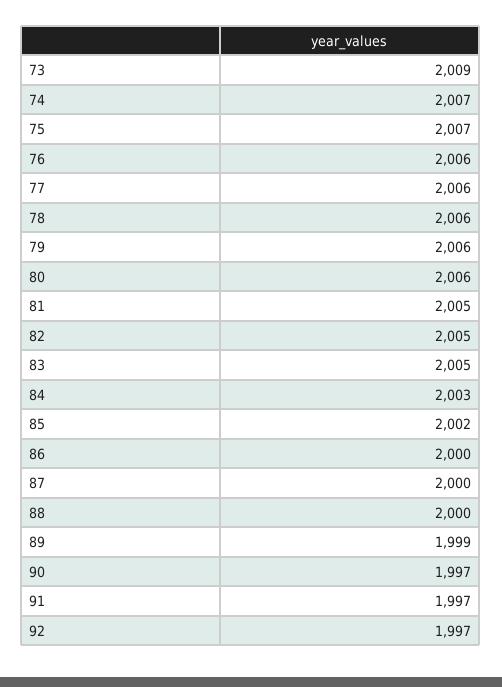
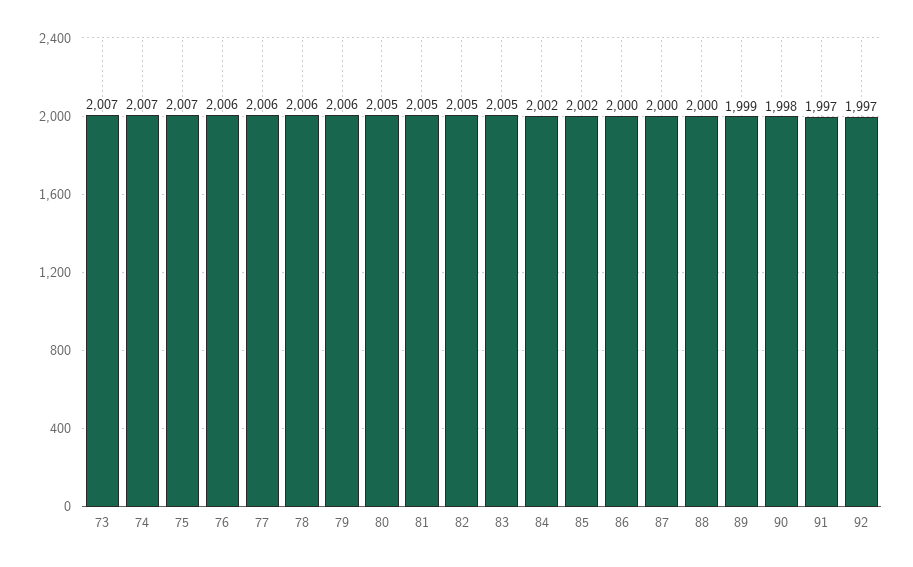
  {
-   "73": 2009,
+   "73": 2007,
    "74": 2007,
    "75": 2007,
    "76": 2006,
    "77": 2006,
    "78": 2006,
    "79": 2006,
-   "80": 2006,
+   "80": 2005,
    "81": 2005,
    "82": 2005,
    "83": 2005,
-   "84": 2003,
+   "84": 2002,
    "85": 2002,
    "86": 2000,
    "87": 2000,
    "88": 2000,
    "89": 1999,
-   "90": 1997,
+   "90": 1998,
    "91": 1997,
    "92": 1997
  }

